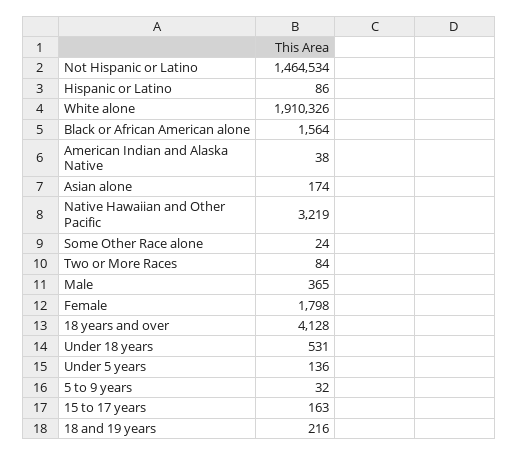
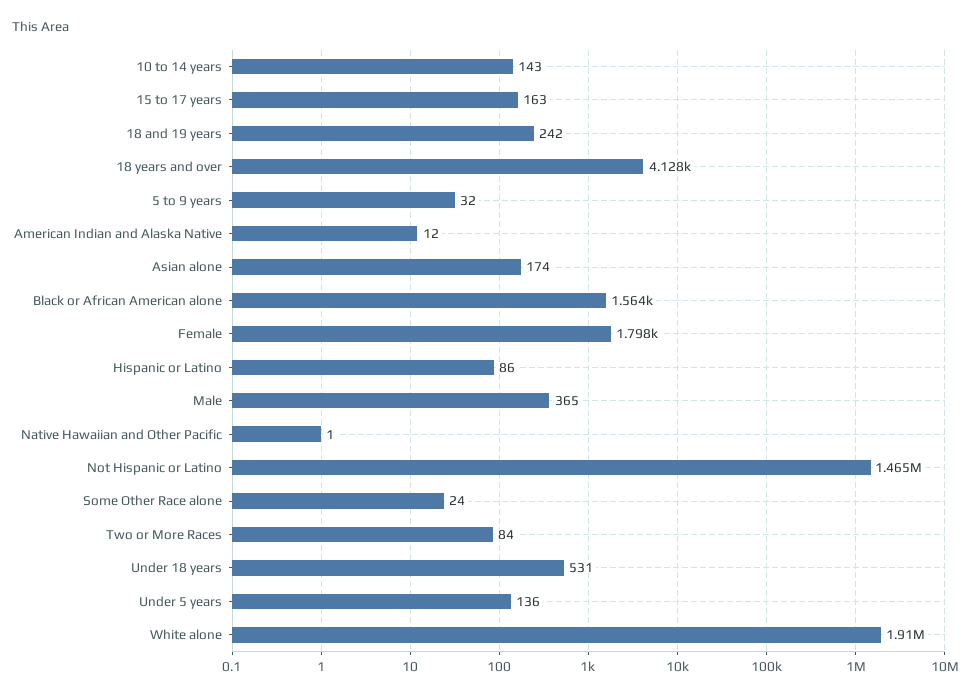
  {
    "Not Hispanic or Latino": 1464534,
    "Hispanic or Latino": 86,
    "White alone": 1910326,
    "Black or African American alone": 1564,
-   "American Indian and Alaska Native": 38,
+   "American Indian and Alaska Native": 12,
    "Asian alone": 174,
-   "Native Hawaiian and Other Pacific": 3219,
+   "Native Hawaiian and Other Pacific": 1,
    "Some Other Race alone": 24,
    "Two or More Races": 84,
    "Male": 365,
    "Female": 1798,
    "18 years and over": 4128,
    "Under 18 years": 531,
    "Under 5 years": 136,
    "5 to 9 years": 32,
    "15 to 17 years": 163,
-   "18 and 19 years": 216
+   "18 and 19 years": 242,
+   "10 to 14 years": 143
  }

